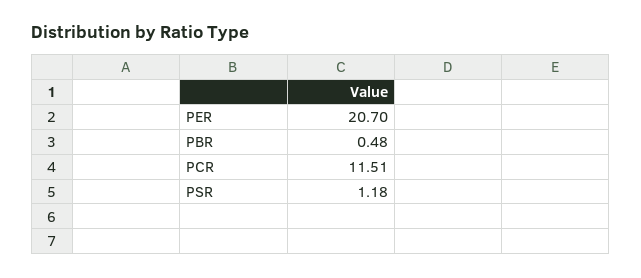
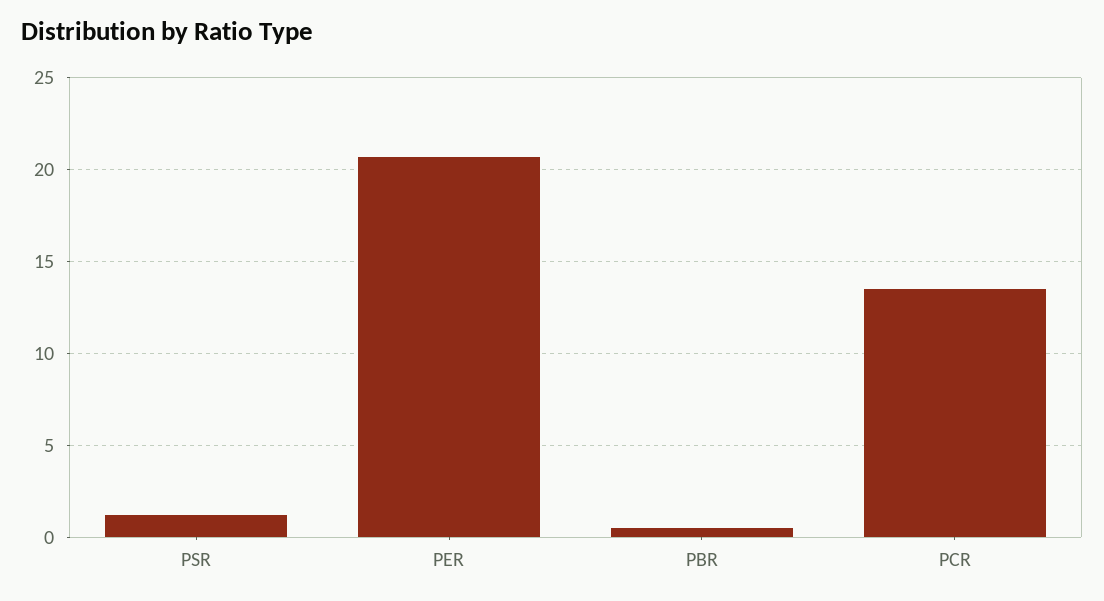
  {
    "PER": 20.7,
    "PBR": 0.48,
-   "PCR": 11.51,
+   "PCR": 13.5,
    "PSR": 1.18
  }

